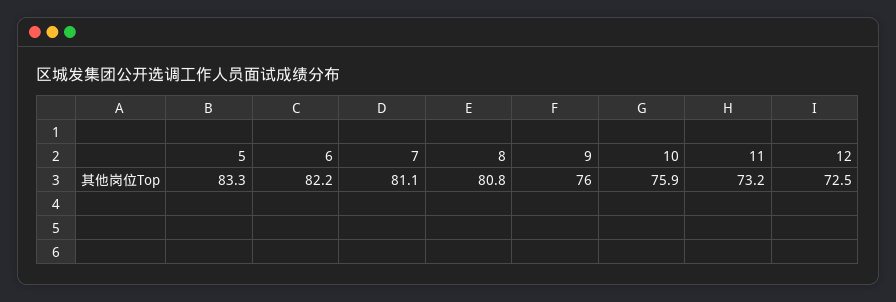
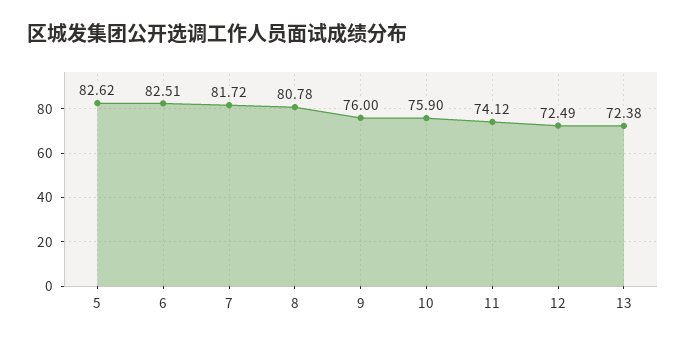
  {
-   "5": 83.3,
+   "5": 82.62,
-   "6": 82.2,
+   "6": 82.51,
-   "7": 81.1,
+   "7": 81.72,
    "8": 80.78,
    "9": 76,
    "10": 75.9,
-   "11": 73.2,
+   "11": 74.12,
-   "12": 72.49
+   "12": 72.49,
+   "13": 72.38
  }

